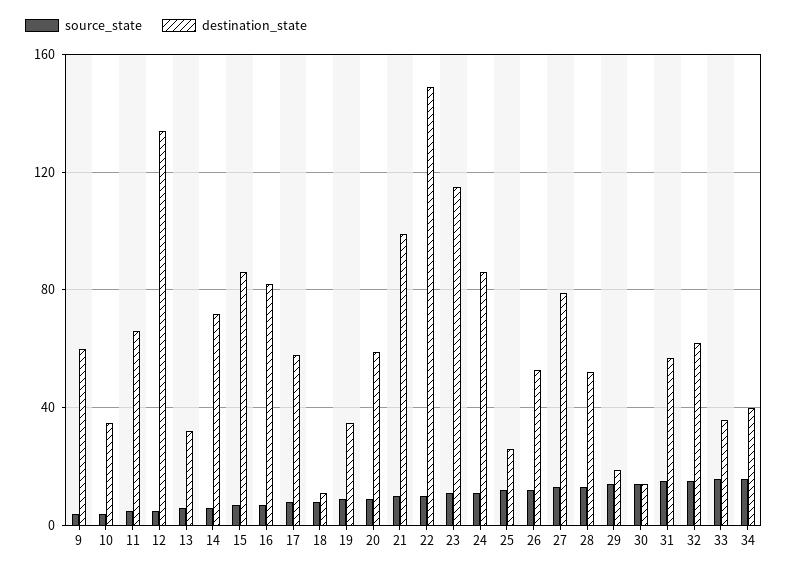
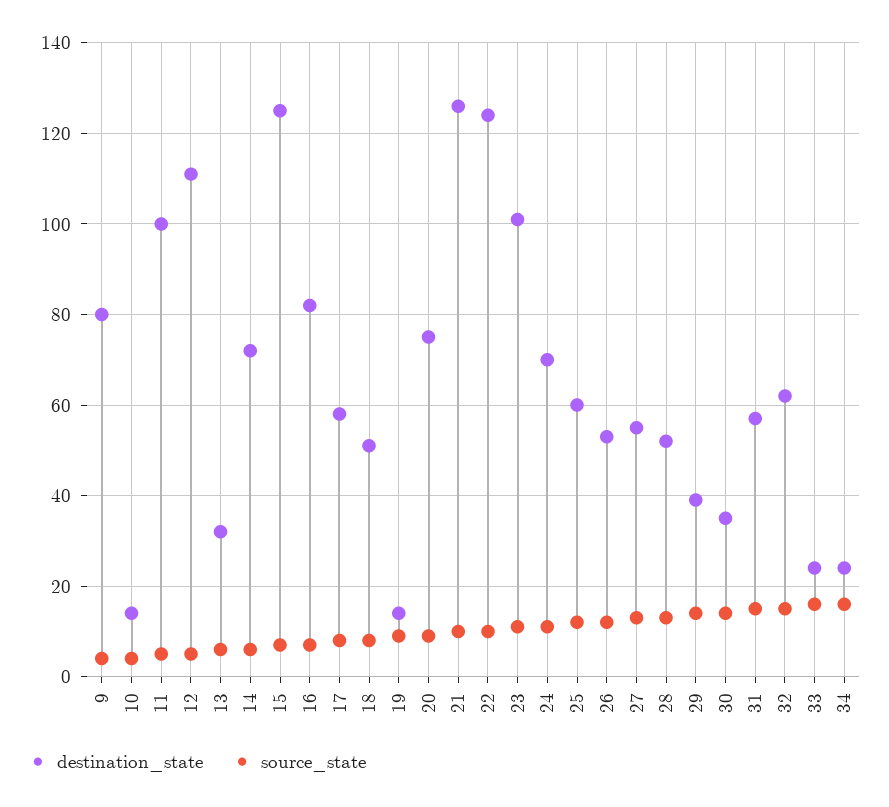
  {
    "source_state": {
      "9": 5,
      "10": 5,
      "11": 5,
      "12": 5,
      "13": 5,
      "14": 5,
      "15": 5,
      "16": 5,
      "17": 10,
      "18": 10,
      "19": 10,
      "20": 10,
      "21": 10,
      "22": 10,
      "23": 10,
      "24": 10,
      "25": 10,
      "26": 10,
      "27": 15,
      "28": 15,
      "29": 15,
      "30": 15,
      "31": 15,
      "32": 15,
      "33": 15,
      "34": 15
    },
    "destination_state": {
-     "9": 60,
+     "9": 80,
-     "10": 35,
+     "10": 15,
-     "11": 65,
+     "11": 100,
-     "12": 135,
+     "12": 110,
      "13": 30,
      "14": 70,
-     "15": 85,
+     "15": 125,
      "16": 80,
      "17": 60,
-     "18": 10,
+     "18": 50,
-     "19": 35,
+     "19": 15,
-     "20": 60,
+     "20": 75,
-     "21": 100,
+     "21": 125,
-     "22": 150,
+     "22": 125,
-     "23": 115,
+     "23": 100,
-     "24": 85,
+     "24": 70,
-     "25": 25,
+     "25": 60,
      "26": 55,
-     "27": 80,
+     "27": 55,
      "28": 50,
-     "29": 20,
+     "29": 40,
-     "30": 15,
+     "30": 35,
      "31": 55,
      "32": 60,
-     "33": 35,
+     "33": 25,
-     "34": 40
+     "34": 25
    }
  }

